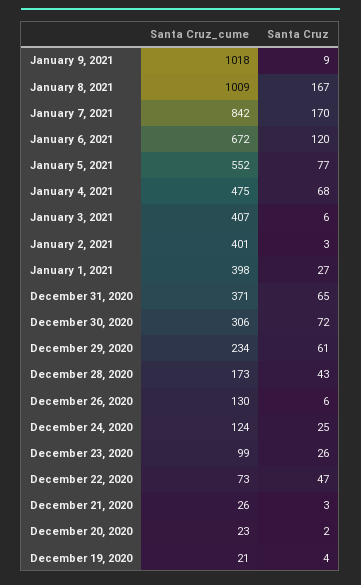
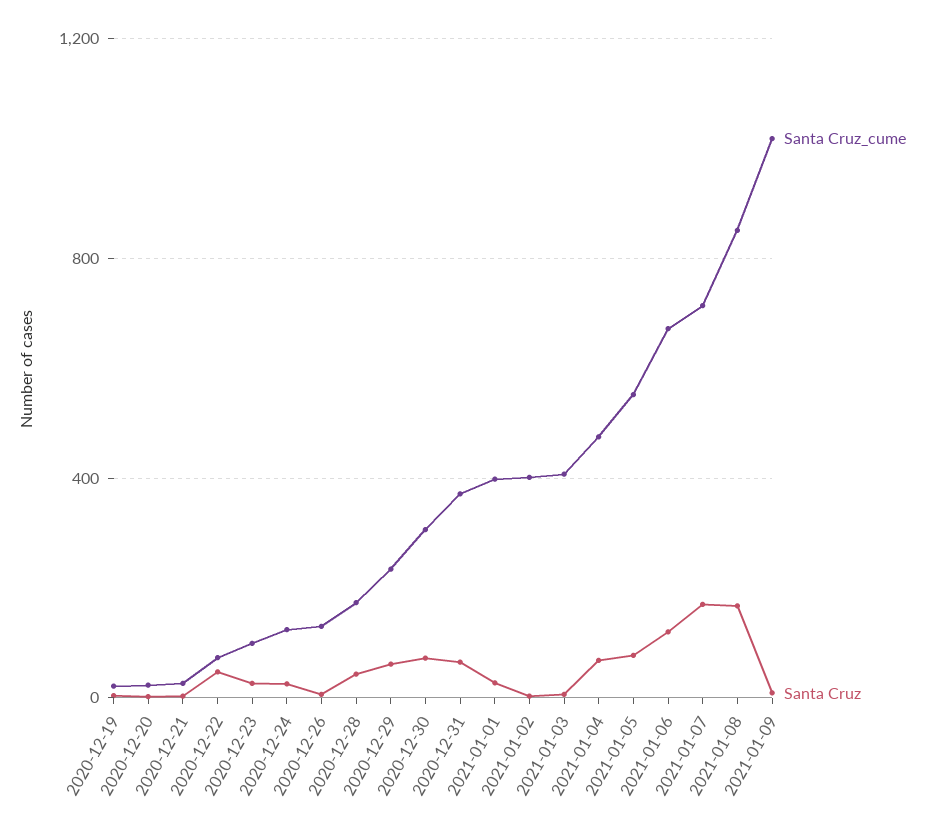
  {
    "Santa Cruz_cume": {
      "January 9, 2021": 1018,
-     "January 8, 2021": 1009,
+     "January 8, 2021": 850,
-     "January 7, 2021": 842,
+     "January 7, 2021": 700,
      "January 6, 2021": 672,
      "January 5, 2021": 552,
      "January 4, 2021": 475,
      "January 3, 2021": 407,
      "January 2, 2021": 401,
      "January 1, 2021": 398,
      "December 31, 2020": 371,
      "December 30, 2020": 306,
      "December 29, 2020": 234,
      "December 28, 2020": 173,
      "December 26, 2020": 130,
      "December 24, 2020": 124,
      "December 23, 2020": 99,
      "December 22, 2020": 73,
      "December 21, 2020": 26,
      "December 20, 2020": 23,
      "December 19, 2020": 21
    },
    "Santa Cruz": {
      "January 9, 2021": 9,
      "January 8, 2021": 167,
      "January 7, 2021": 170,
      "January 6, 2021": 120,
      "January 5, 2021": 77,
      "January 4, 2021": 68,
      "January 3, 2021": 6,
      "January 2, 2021": 3,
      "January 1, 2021": 27,
      "December 31, 2020": 65,
      "December 30, 2020": 72,
      "December 29, 2020": 61,
      "December 28, 2020": 43,
      "December 26, 2020": 6,
      "December 24, 2020": 25,
      "December 23, 2020": 26,
      "December 22, 2020": 47,
      "December 21, 2020": 3,
      "December 20, 2020": 2,
      "December 19, 2020": 4
    }
  }

